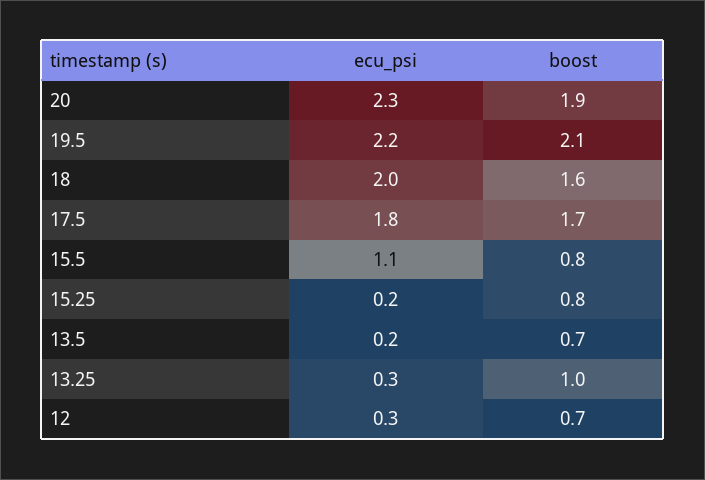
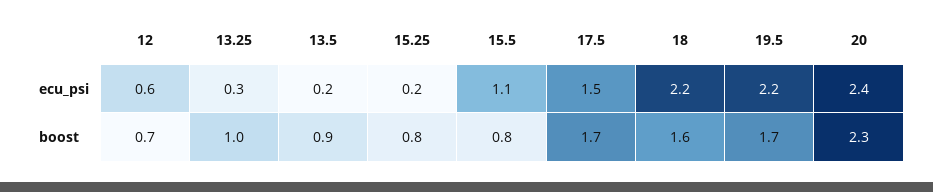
  {
    "ecu_psi": {
-     "20": 2.3,
+     "20": 2.4,
      "19.5": 2.2,
-     "18": 2,
+     "18": 2.2,
-     "17.5": 1.8,
+     "17.5": 1.5,
      "15.5": 1.1,
      "15.25": 0.2,
      "13.5": 0.2,
      "13.25": 0.3,
-     "12": 0.3
+     "12": 0.6
    },
    "boost": {
-     "20": 1.9,
+     "20": 2.3,
-     "19.5": 2.1,
+     "19.5": 1.7,
      "18": 1.6,
      "17.5": 1.7,
      "15.5": 0.8,
      "15.25": 0.8,
-     "13.5": 0.7,
+     "13.5": 0.9,
      "13.25": 1,
      "12": 0.7
    }
  }

